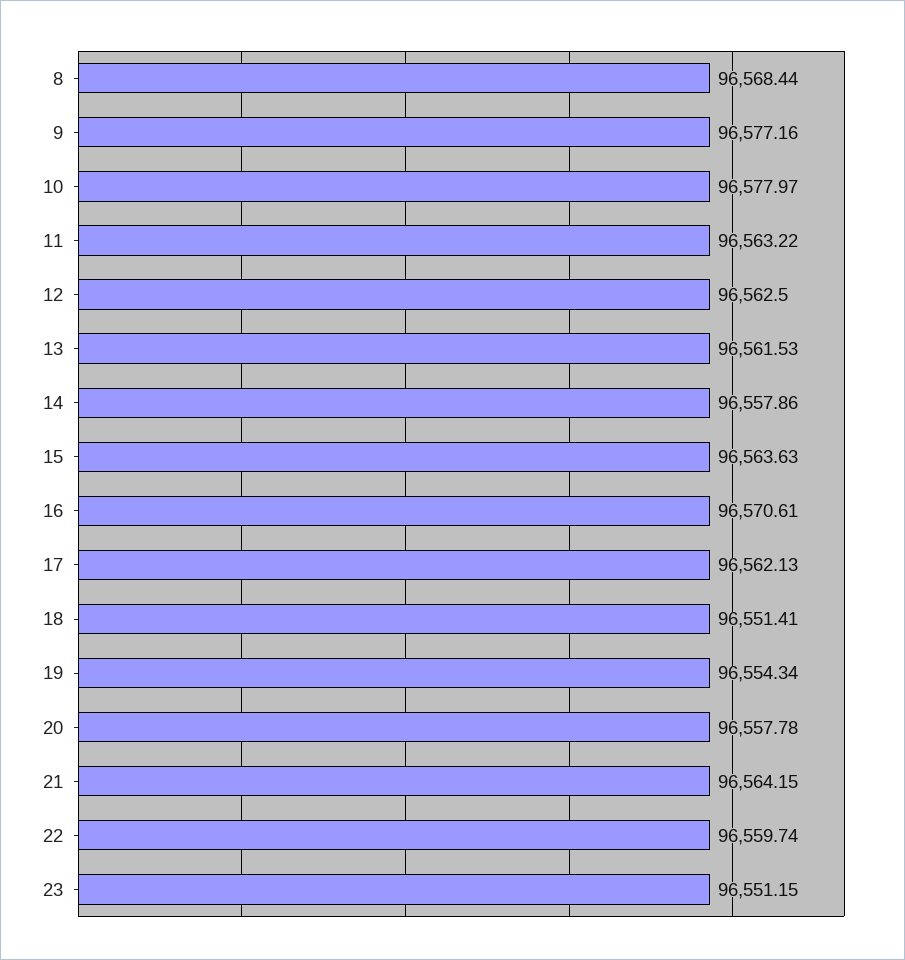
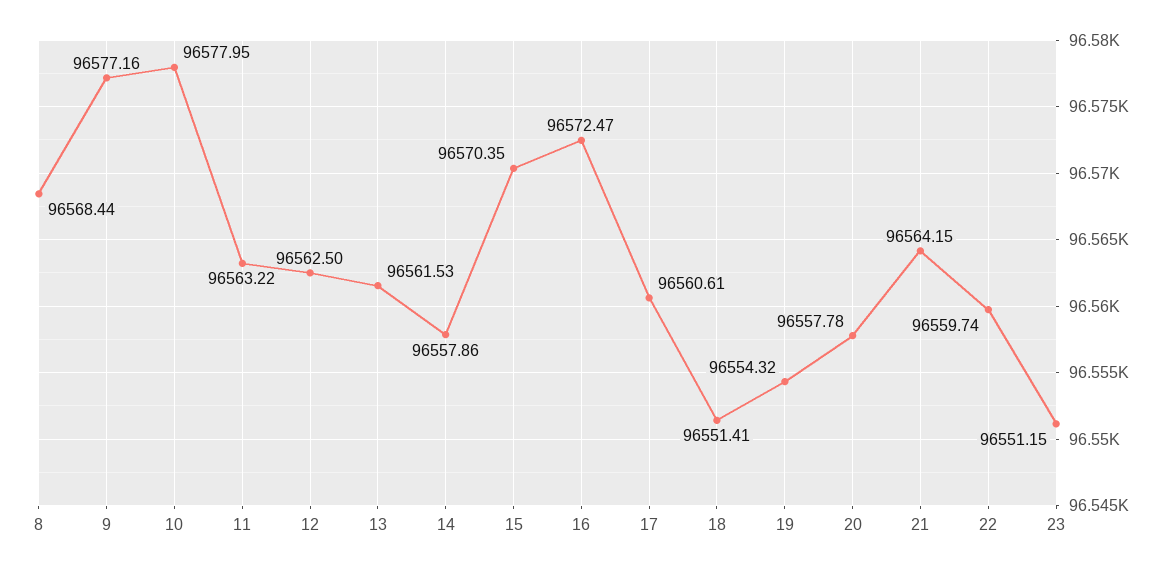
  {
    "8": 96568.44,
    "9": 96577.16,
-   "10": 96577.97,
+   "10": 96577.95,
    "11": 96563.22,
    "12": 96562.5,
    "13": 96561.53,
    "14": 96557.86,
-   "15": 96563.63,
+   "15": 96570.35,
-   "16": 96570.61,
+   "16": 96572.47,
-   "17": 96562.13,
+   "17": 96560.61,
    "18": 96551.41,
-   "19": 96554.34,
+   "19": 96554.32,
    "20": 96557.78,
    "21": 96564.15,
    "22": 96559.74,
    "23": 96551.15
  }

